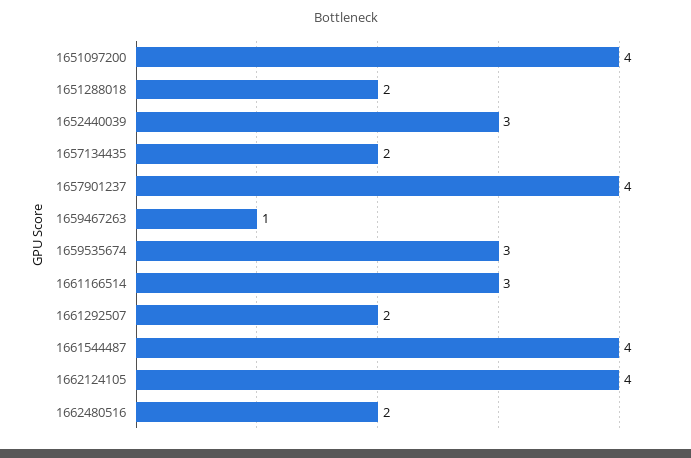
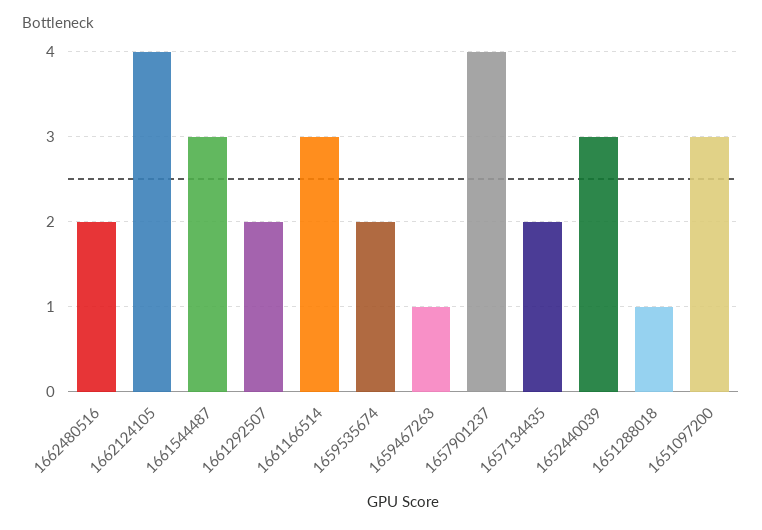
  {
-   "1651097200": 4,
+   "1651097200": 3,
-   "1651288018": 2,
+   "1651288018": 1,
    "1652440039": 3,
    "1657134435": 2,
    "1657901237": 4,
    "1659467263": 1,
-   "1659535674": 3,
+   "1659535674": 2,
    "1661166514": 3,
    "1661292507": 2,
-   "1661544487": 4,
+   "1661544487": 3,
    "1662124105": 4,
    "1662480516": 2
  }

